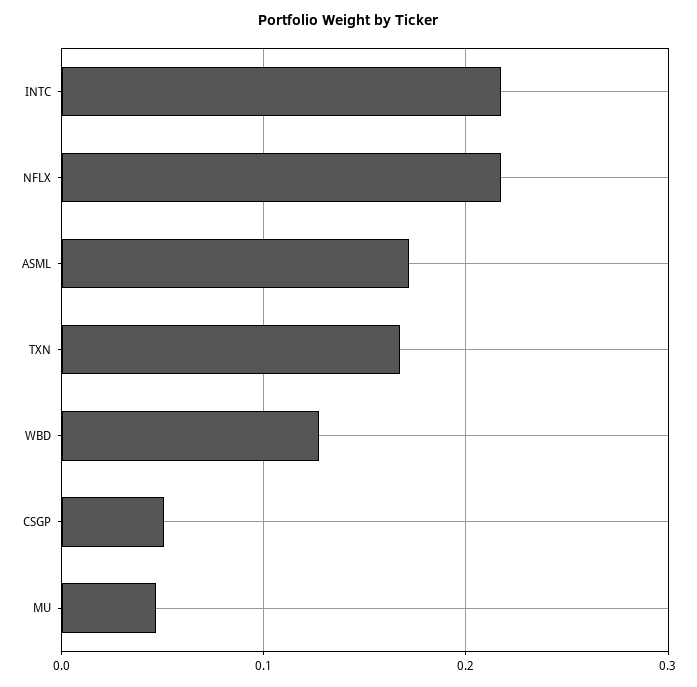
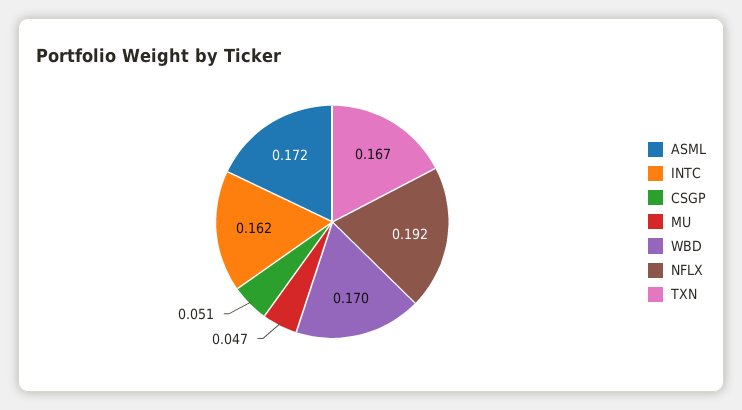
  {
-   "INTC": 0.22,
+   "INTC": 0.162,
-   "NFLX": 0.22,
+   "NFLX": 0.192,
    "ASML": 0.172,
    "TXN": 0.167,
-   "WBD": 0.13,
+   "WBD": 0.17,
    "CSGP": 0.051,
    "MU": 0.047
  }

